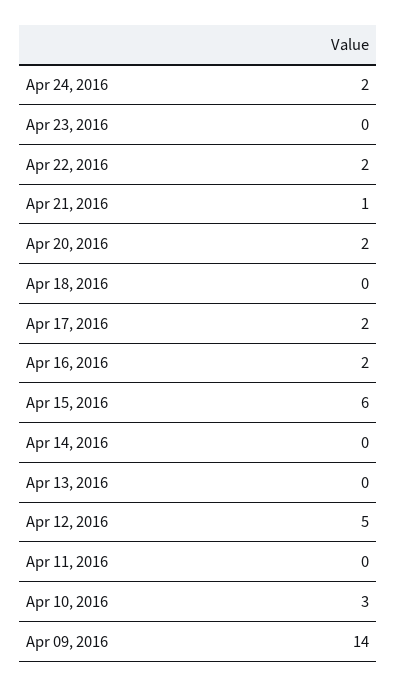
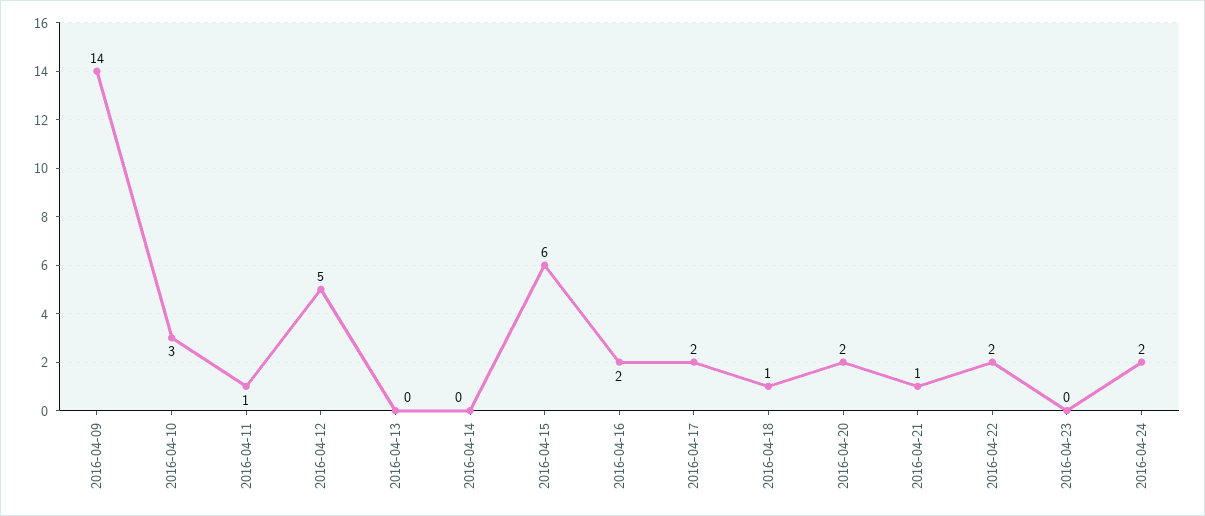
  {
    "Apr 24, 2016": 2,
    "Apr 23, 2016": 0,
    "Apr 22, 2016": 2,
    "Apr 21, 2016": 1,
    "Apr 20, 2016": 2,
-   "Apr 18, 2016": 0,
+   "Apr 18, 2016": 1,
    "Apr 17, 2016": 2,
    "Apr 16, 2016": 2,
    "Apr 15, 2016": 6,
    "Apr 14, 2016": 0,
    "Apr 13, 2016": 0,
    "Apr 12, 2016": 5,
-   "Apr 11, 2016": 0,
+   "Apr 11, 2016": 1,
    "Apr 10, 2016": 3,
    "Apr 09, 2016": 14
  }

